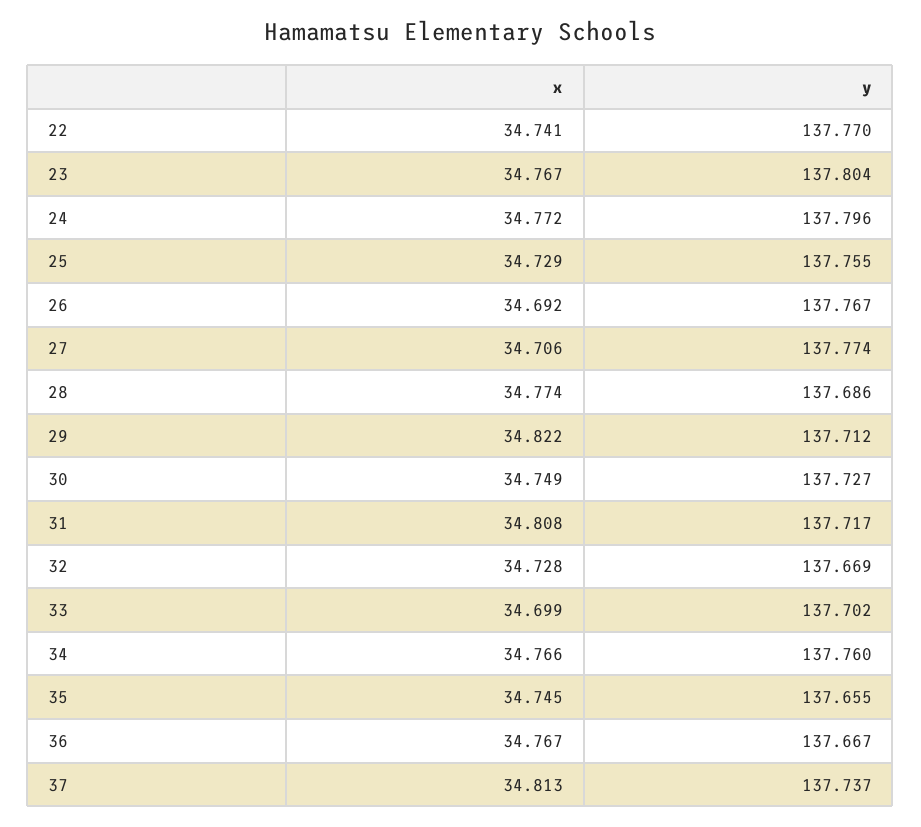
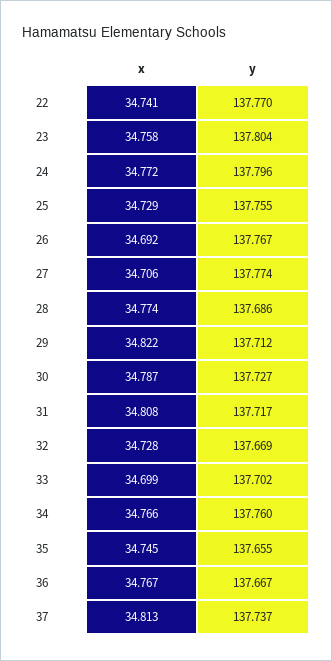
  {
    "x": {
      "22": 34.741,
-     "23": 34.767,
+     "23": 34.758,
      "24": 34.772,
      "25": 34.729,
      "26": 34.692,
      "27": 34.706,
      "28": 34.774,
      "29": 34.822,
-     "30": 34.749,
+     "30": 34.787,
      "31": 34.808,
      "32": 34.728,
      "33": 34.699,
      "34": 34.766,
      "35": 34.745,
      "36": 34.767,
      "37": 34.813
    },
    "y": {
      "22": 137.77,
      "23": 137.804,
      "24": 137.796,
      "25": 137.755,
      "26": 137.767,
      "27": 137.774,
      "28": 137.686,
      "29": 137.712,
      "30": 137.727,
      "31": 137.717,
      "32": 137.669,
      "33": 137.702,
      "34": 137.76,
      "35": 137.655,
      "36": 137.667,
      "37": 137.737
    }
  }

